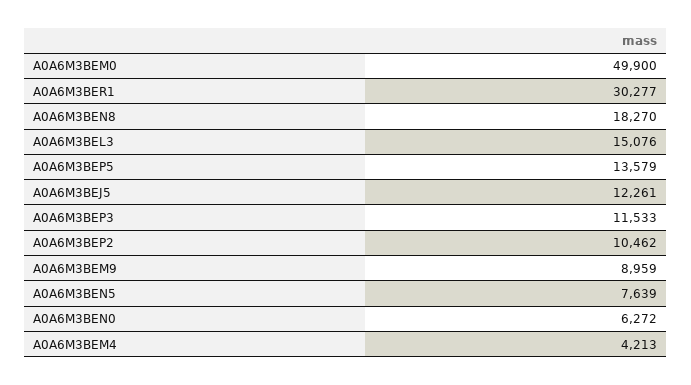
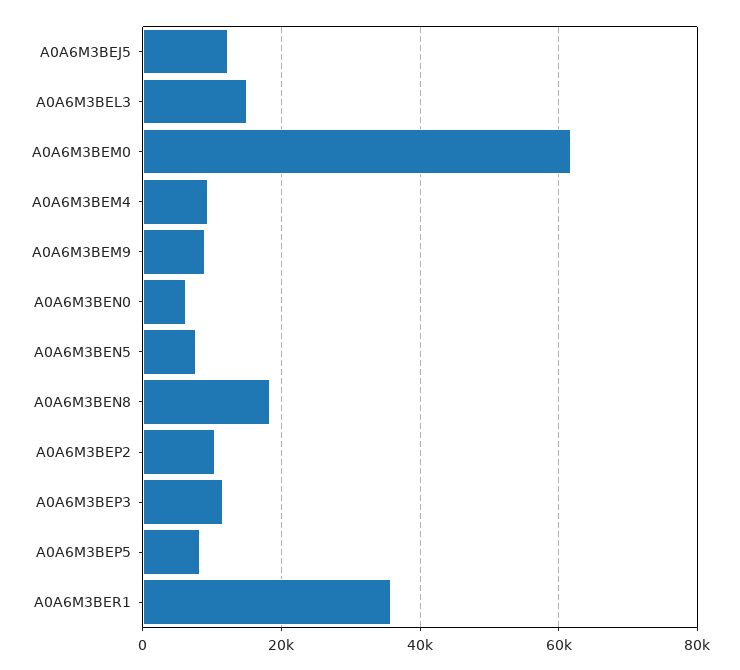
  {
-   "A0A6M3BEM0": 49900,
+   "A0A6M3BEM0": 62000,
-   "A0A6M3BER1": 30277,
+   "A0A6M3BER1": 36000,
    "A0A6M3BEN8": 18270,
    "A0A6M3BEL3": 15076,
-   "A0A6M3BEP5": 13579,
+   "A0A6M3BEP5": 8000,
    "A0A6M3BEJ5": 12261,
    "A0A6M3BEP3": 11533,
    "A0A6M3BEP2": 10462,
    "A0A6M3BEM9": 8959,
    "A0A6M3BEN5": 7639,
    "A0A6M3BEN0": 6272,
-   "A0A6M3BEM4": 4213
+   "A0A6M3BEM4": 10000
  }

